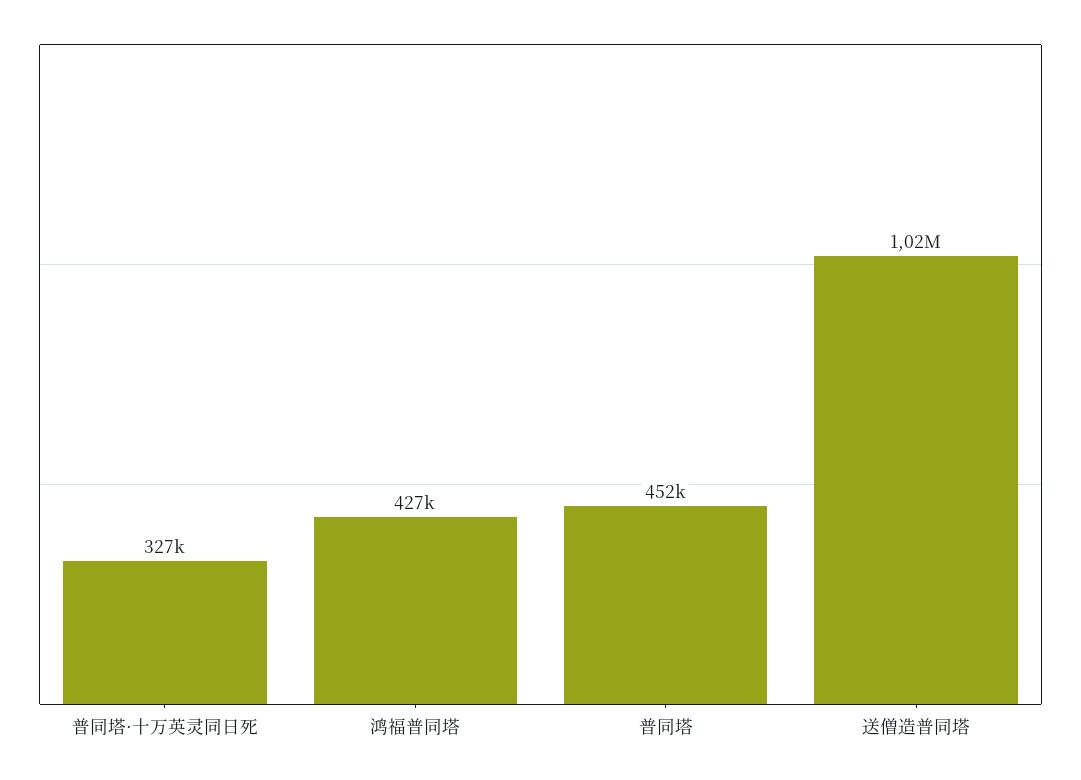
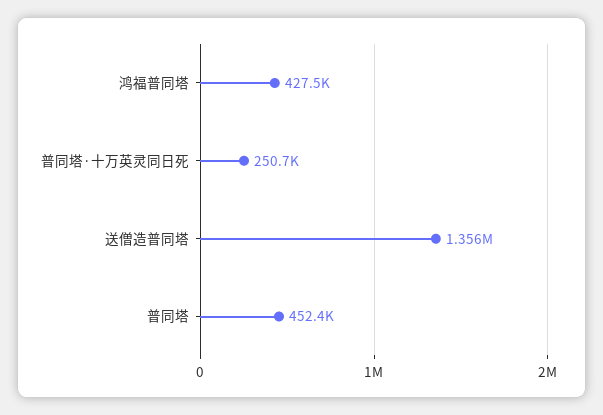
  {
-   "普同塔·十万英灵同日死": 327000,
+   "普同塔·十万英灵同日死": 250700,
    "鸿福普同塔": 427500,
    "普同塔": 452400,
-   "送僧造普同塔": 1020000
+   "送僧造普同塔": 1356000
  }

